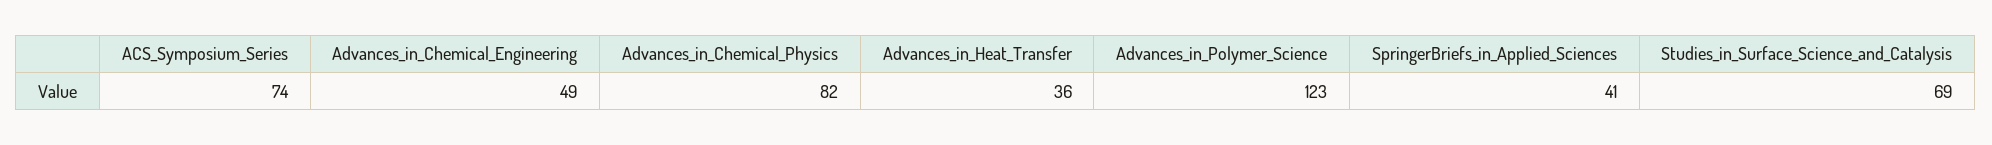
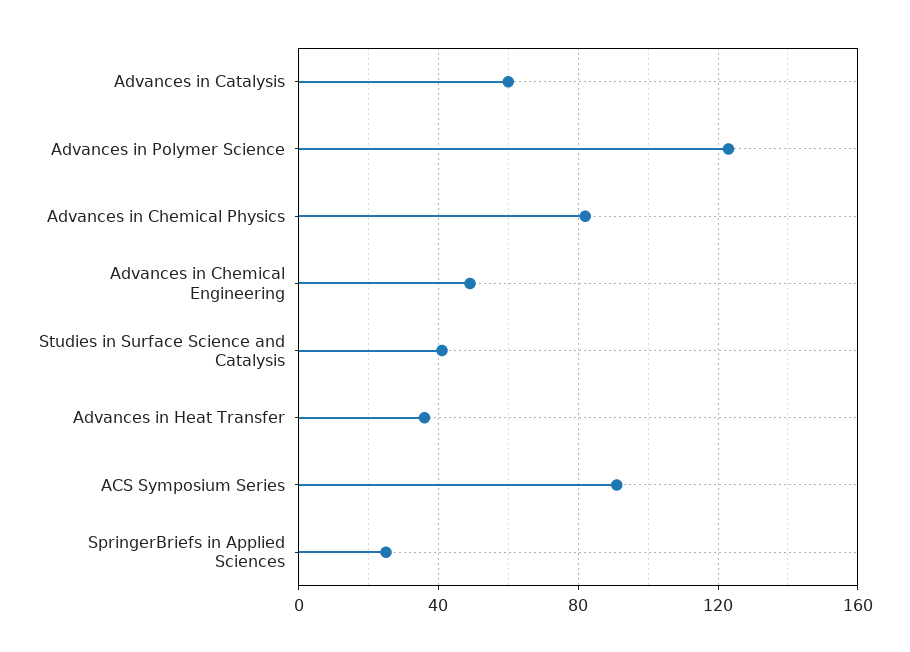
  {
-   "ACS_Symposium_Series": 74,
+   "ACS_Symposium_Series": 90,
    "Advances_in_Chemical_Engineering": 49,
    "Advances_in_Chemical_Physics": 82,
    "Advances_in_Heat_Transfer": 36,
    "Advances_in_Polymer_Science": 123,
-   "SpringerBriefs_in_Applied_Sciences": 41,
+   "SpringerBriefs_in_Applied_Sciences": 25,
-   "Studies_in_Surface_Science_and_Catalysis": 69
+   "Studies_in_Surface_Science_and_Catalysis": 40,
+   "Advances in Catalysis": 60
  }

